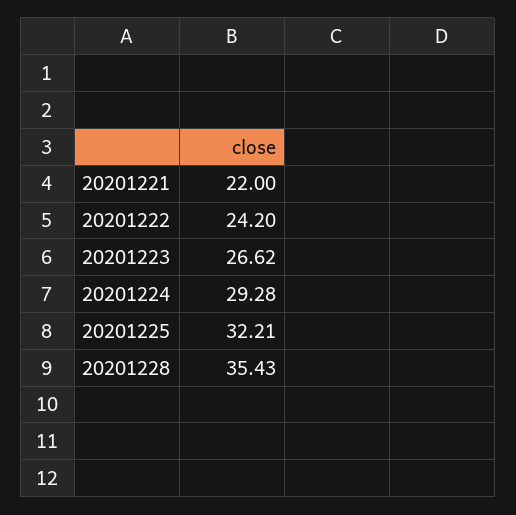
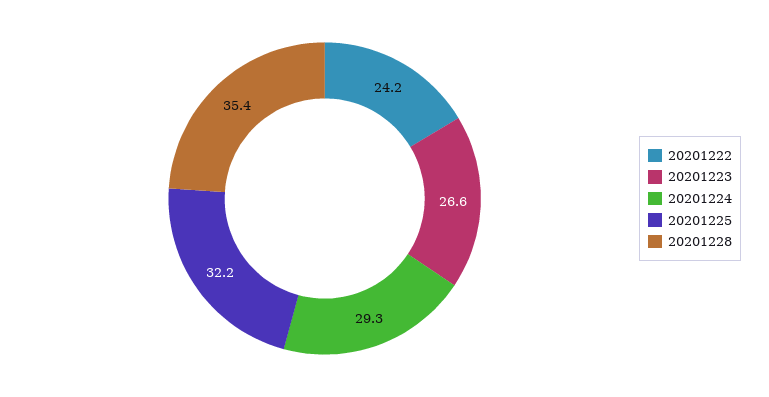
  {
-   "20201221": 22,
    "20201222": 24.2,
    "20201223": 26.62,
    "20201224": 29.28,
    "20201225": 32.21,
    "20201228": 35.43
  }

